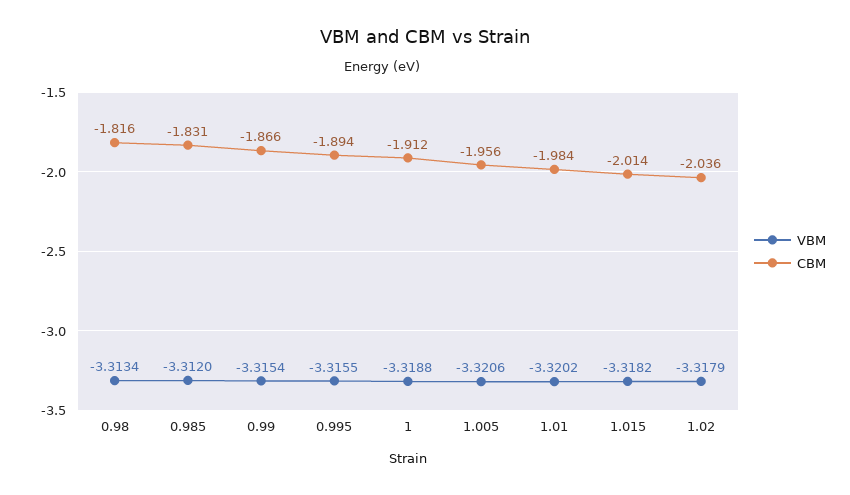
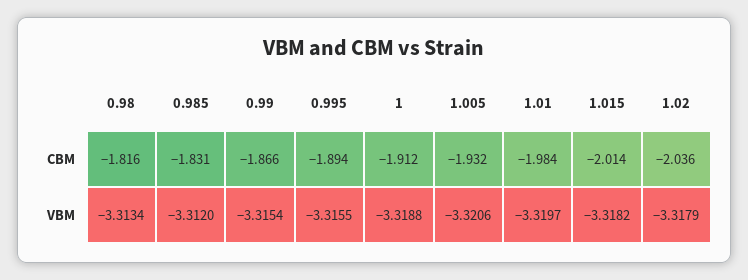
  {
    "VBM": {
      "0.98": -3.3134,
      "0.985": -3.312,
      "0.99": -3.3154,
      "0.995": -3.3155,
      "1": -3.3188,
      "1.005": -3.3206,
-     "1.01": -3.3202,
+     "1.01": -3.3197,
      "1.015": -3.3182,
      "1.02": -3.3179
    },
    "CBM": {
      "0.98": -1.816,
      "0.985": -1.831,
      "0.99": -1.866,
      "0.995": -1.894,
      "1": -1.912,
-     "1.005": -1.956,
+     "1.005": -1.932,
      "1.01": -1.984,
      "1.015": -2.014,
      "1.02": -2.036
    }
  }

